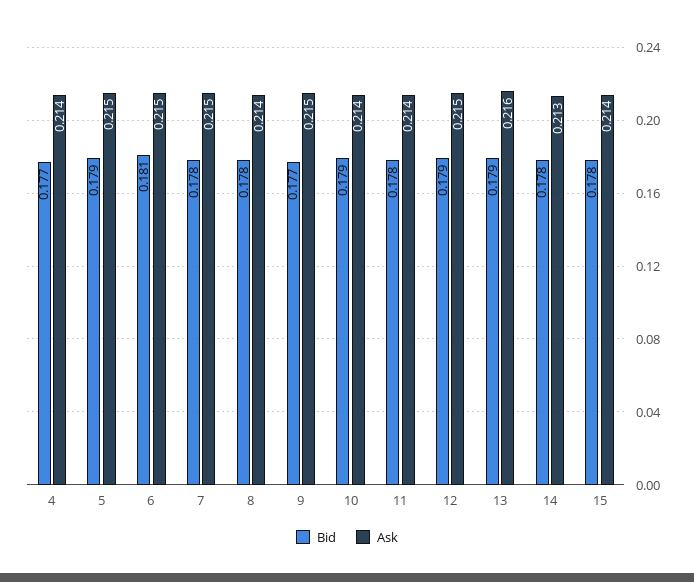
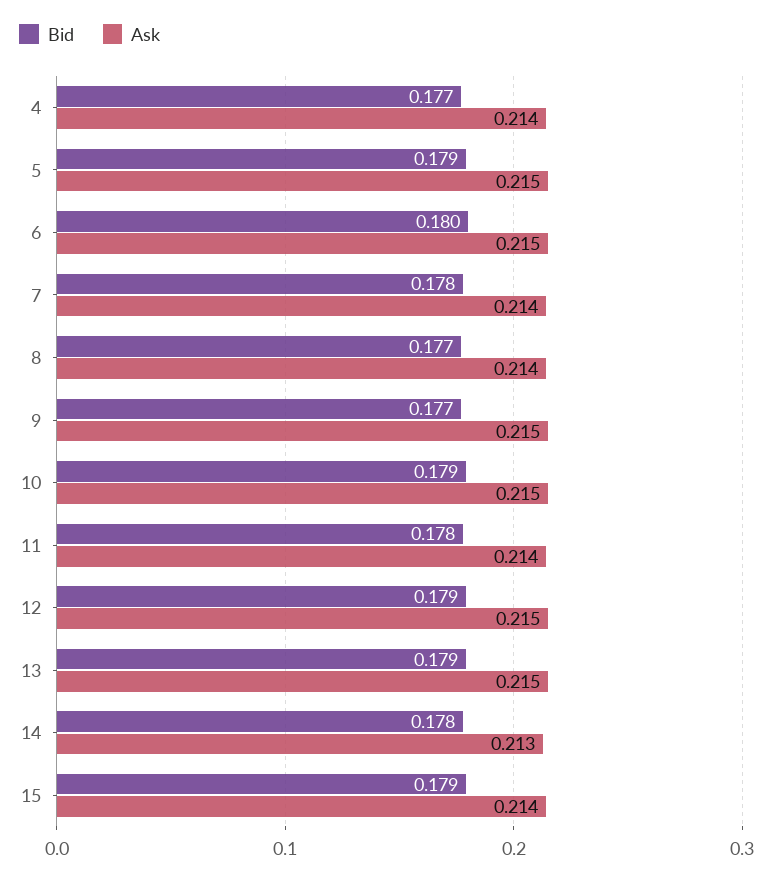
  {
    "Bid": {
      "4": 0.177,
      "5": 0.179,
-     "6": 0.181,
+     "6": 0.18,
      "7": 0.178,
-     "8": 0.178,
+     "8": 0.177,
      "9": 0.177,
      "10": 0.179,
      "11": 0.178,
      "12": 0.179,
      "13": 0.179,
      "14": 0.178,
-     "15": 0.178
+     "15": 0.179
    },
    "Ask": {
      "4": 0.214,
      "5": 0.215,
      "6": 0.215,
-     "7": 0.215,
+     "7": 0.214,
      "8": 0.214,
      "9": 0.215,
-     "10": 0.214,
+     "10": 0.215,
      "11": 0.214,
      "12": 0.215,
-     "13": 0.216,
+     "13": 0.215,
      "14": 0.213,
      "15": 0.214
    }
  }

